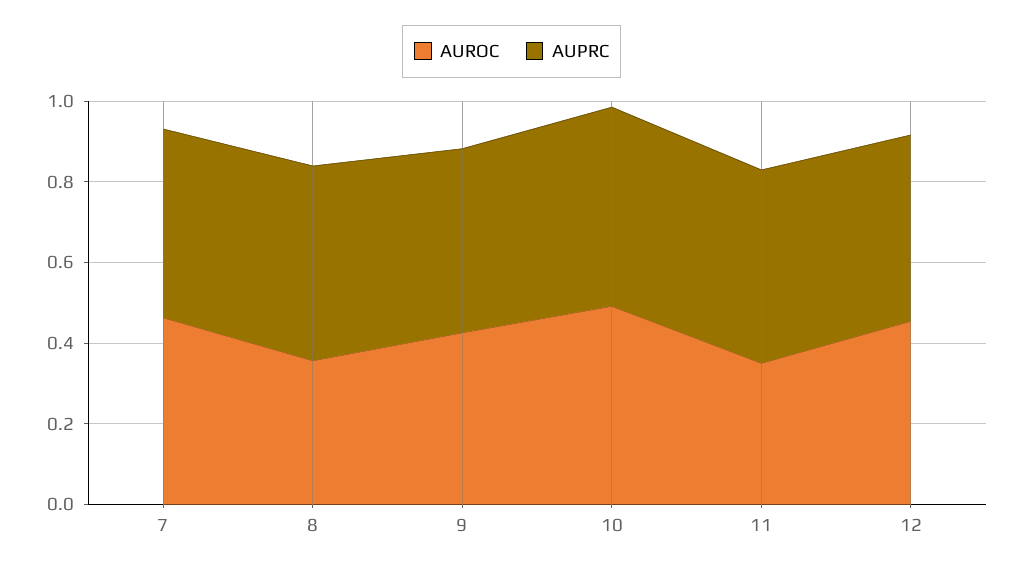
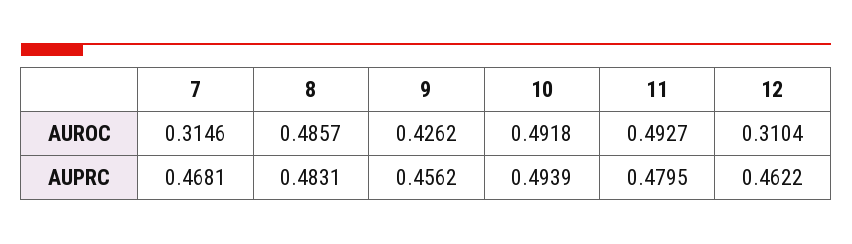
  {
    "AUROC": {
-     "7": 0.45,
+     "7": 0.3146,
-     "8": 0.35,
+     "8": 0.4857,
      "9": 0.4262,
      "10": 0.4918,
-     "11": 0.35,
+     "11": 0.4927,
-     "12": 0.45
+     "12": 0.3104
    },
    "AUPRC": {
      "7": 0.4681,
      "8": 0.4831,
      "9": 0.4562,
      "10": 0.4939,
      "11": 0.4795,
      "12": 0.4622
    }
  }

